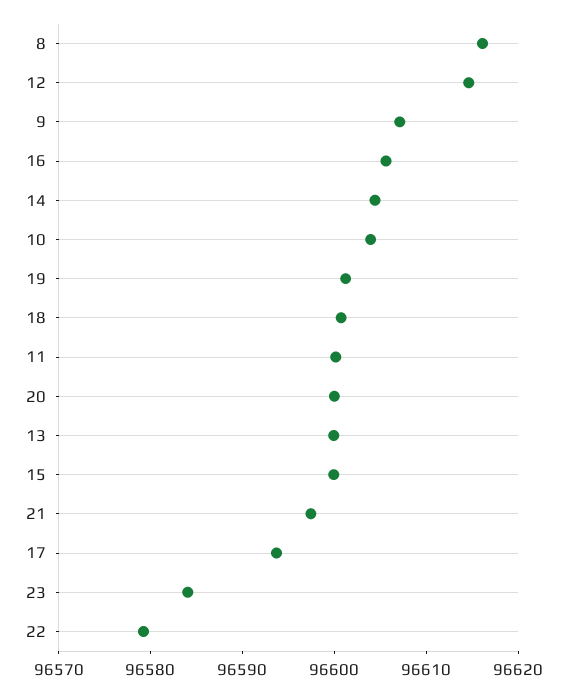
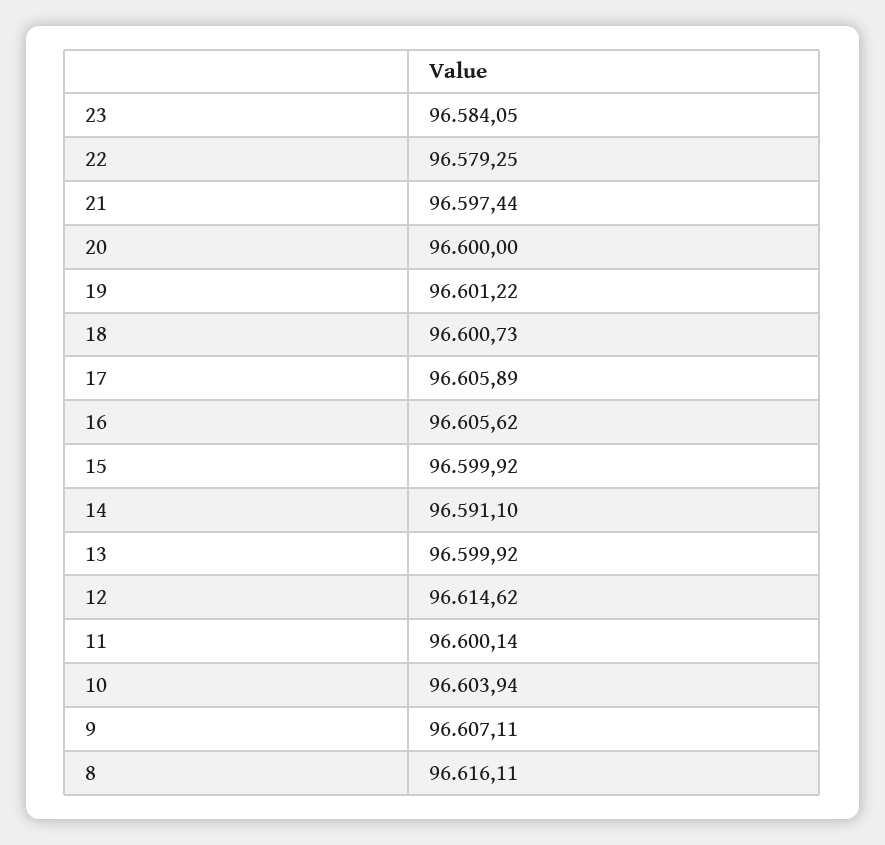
  {
    "8": 96616.11,
    "12": 96614.62,
    "9": 96607.11,
    "16": 96605.62,
-   "14": 96604,
+   "14": 96591.1,
    "10": 96603.94,
    "19": 96601.22,
    "18": 96600.73,
    "11": 96600.14,
    "20": 96600,
    "13": 96599.92,
    "15": 96599.92,
    "21": 96597.44,
-   "17": 96594,
+   "17": 96605.89,
    "23": 96584.05,
    "22": 96579.25
  }

